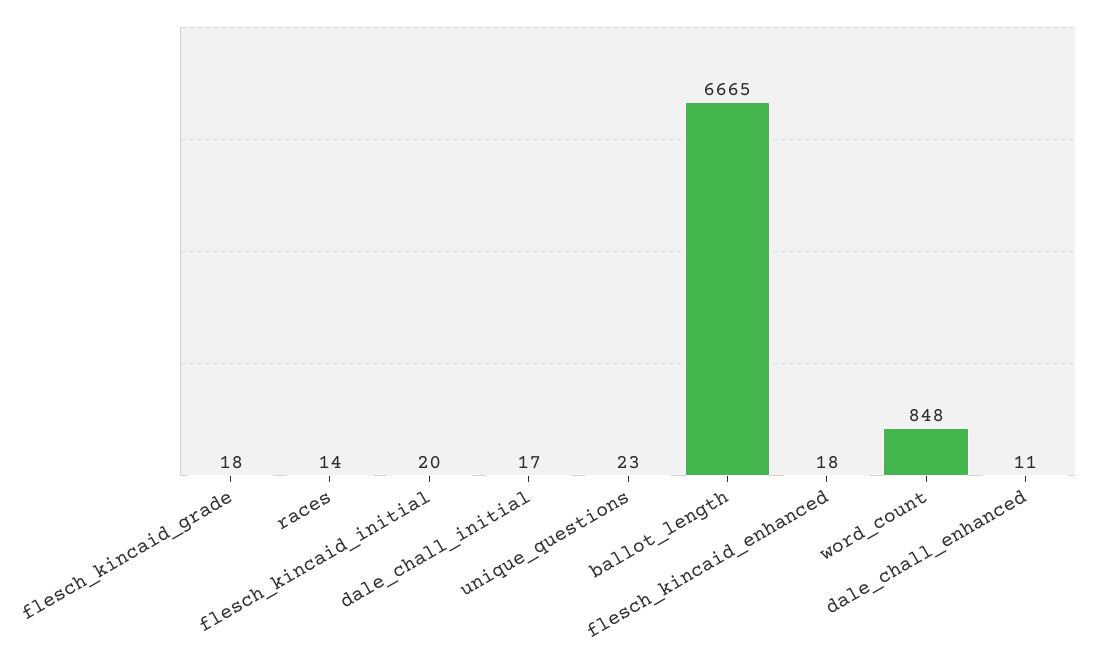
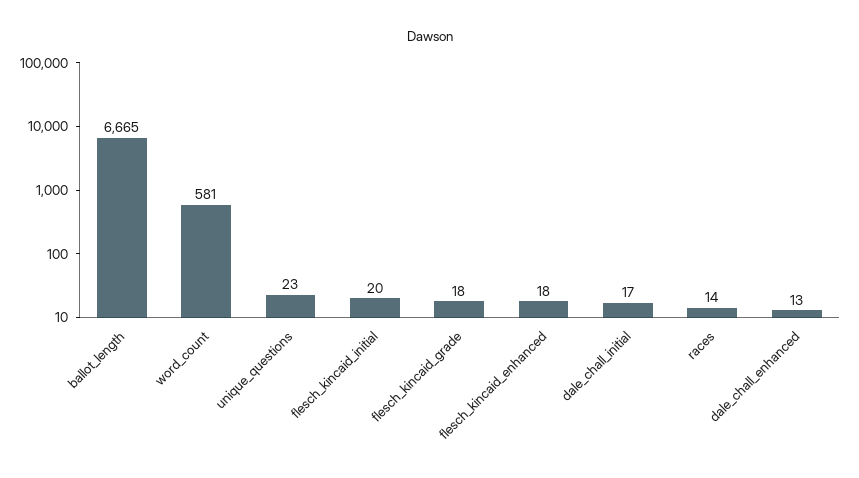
  {
    "flesch_kincaid_grade": 18,
    "races": 14,
    "flesch_kincaid_initial": 20,
    "dale_chall_initial": 17,
    "unique_questions": 23,
    "ballot_length": 6665,
    "flesch_kincaid_enhanced": 18,
-   "word_count": 848,
+   "word_count": 581,
-   "dale_chall_enhanced": 11
+   "dale_chall_enhanced": 13
  }

